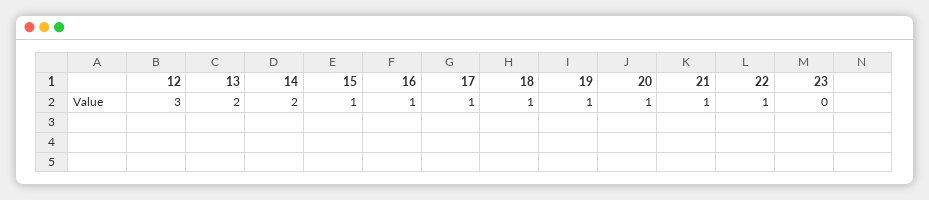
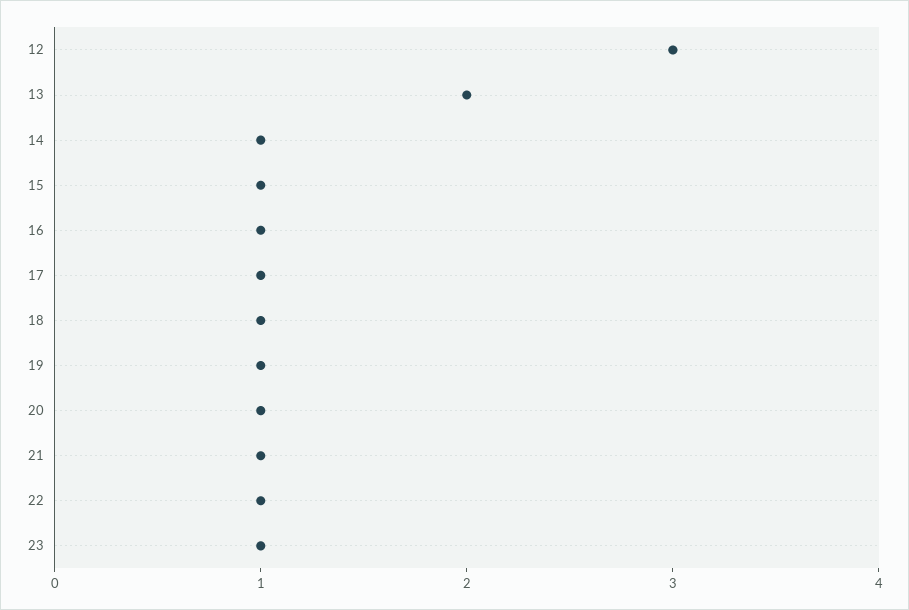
  {
    "12": 3,
    "13": 2,
-   "14": 2,
+   "14": 1,
    "15": 1,
    "16": 1,
    "17": 1,
    "18": 1,
    "19": 1,
    "20": 1,
    "21": 1,
    "22": 1,
-   "23": 0
+   "23": 1
  }

